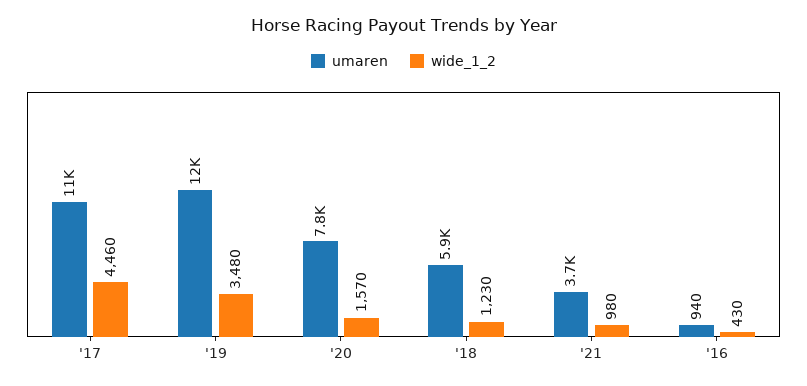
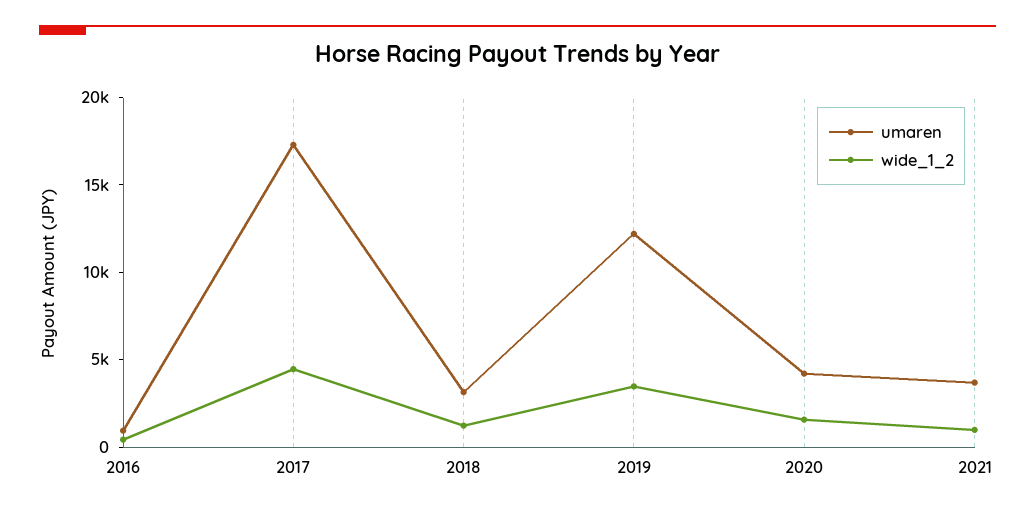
  {
    "umaren": {
-     "'17": 11000,
+     "'17": 17000,
      "'19": 12000,
-     "'20": 7800,
+     "'20": 4000,
-     "'18": 5900,
+     "'18": 3000,
      "'21": 3700,
      "'16": 940
    },
    "wide_1_2": {
      "'17": 4460,
      "'19": 3480,
      "'20": 1570,
      "'18": 1230,
      "'21": 980,
      "'16": 430
    }
  }

